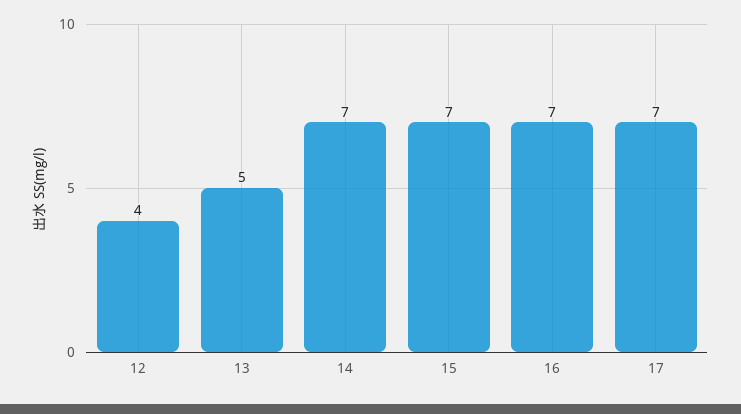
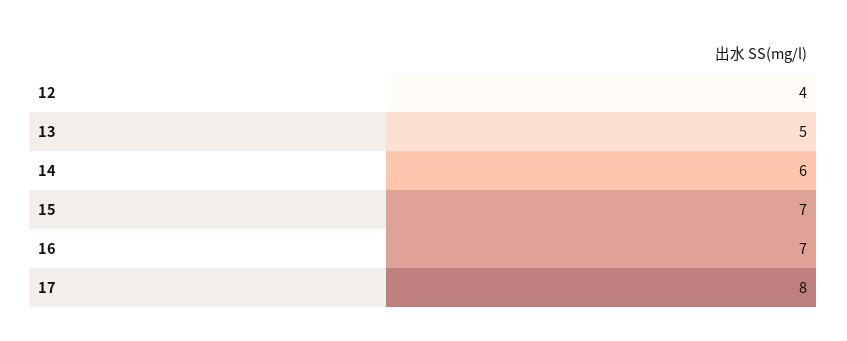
  {
    "12": 4,
    "13": 5,
-   "14": 7,
+   "14": 6,
    "15": 7,
    "16": 7,
-   "17": 7
+   "17": 8
  }

